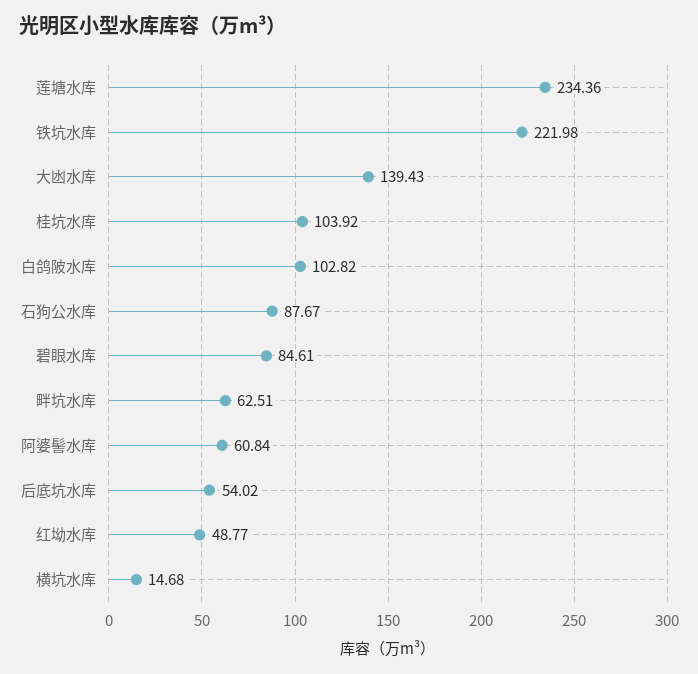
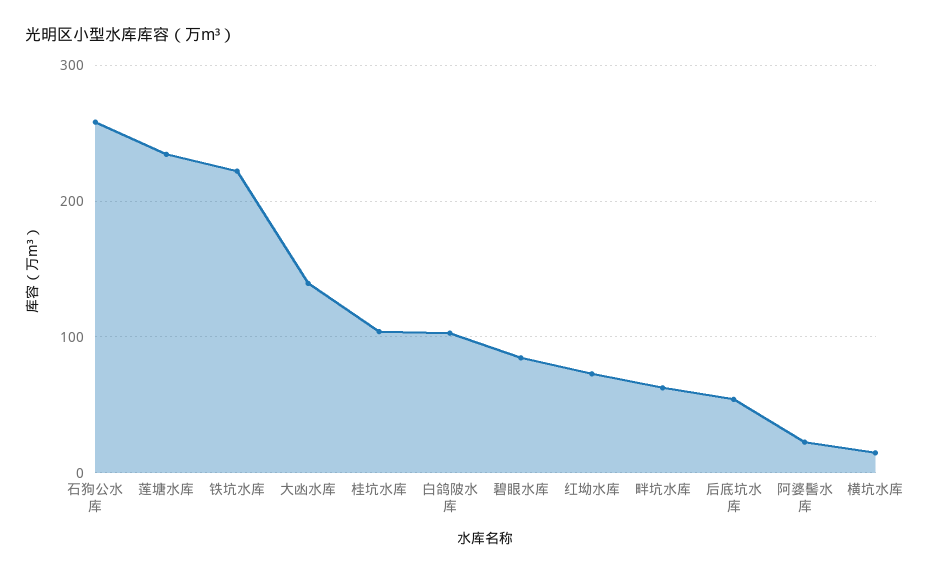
  {
    "莲塘水库": 234.36,
    "铁坑水库": 221.98,
    "大凼水库": 139.43,
    "桂坑水库": 103.92,
    "白鸽陂水库": 102.82,
-   "石狗公水库": 87.67,
+   "石狗公水库": 260,
    "碧眼水库": 84.61,
    "畔坑水库": 62.51,
-   "阿婆髻水库": 60.84,
+   "阿婆髻水库": 20,
    "后底坑水库": 54.02,
-   "红坳水库": 48.77,
+   "红坳水库": 70,
    "横坑水库": 14.68
  }

